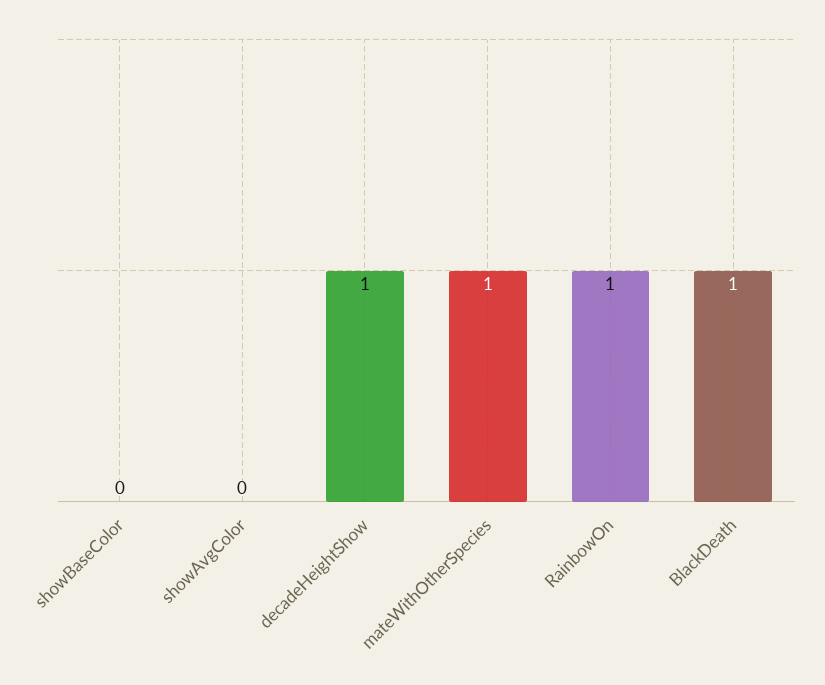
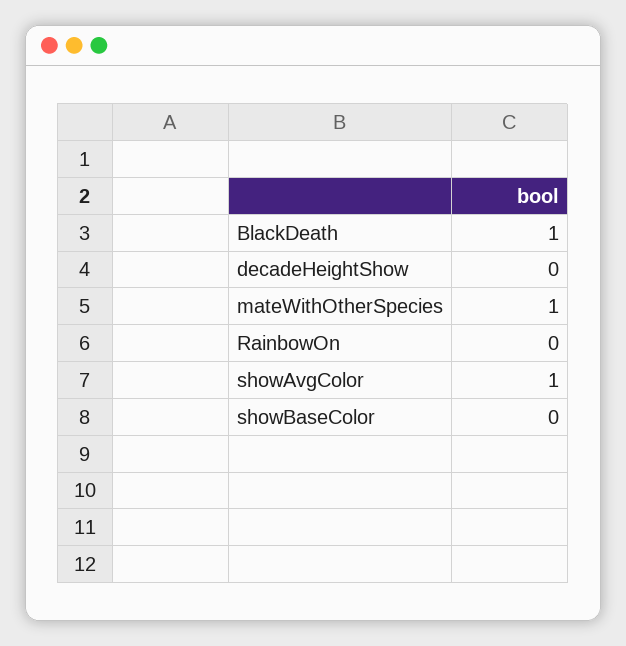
  {
    "showBaseColor": 0,
-   "showAvgColor": 0,
+   "showAvgColor": 1,
-   "decadeHeightShow": 1,
+   "decadeHeightShow": 0,
    "mateWithOtherSpecies": 1,
-   "RainbowOn": 1,
+   "RainbowOn": 0,
    "BlackDeath": 1
  }

